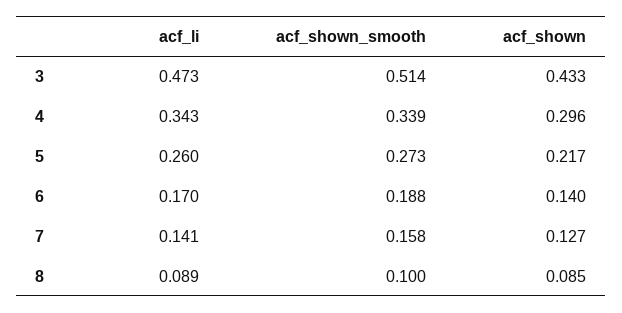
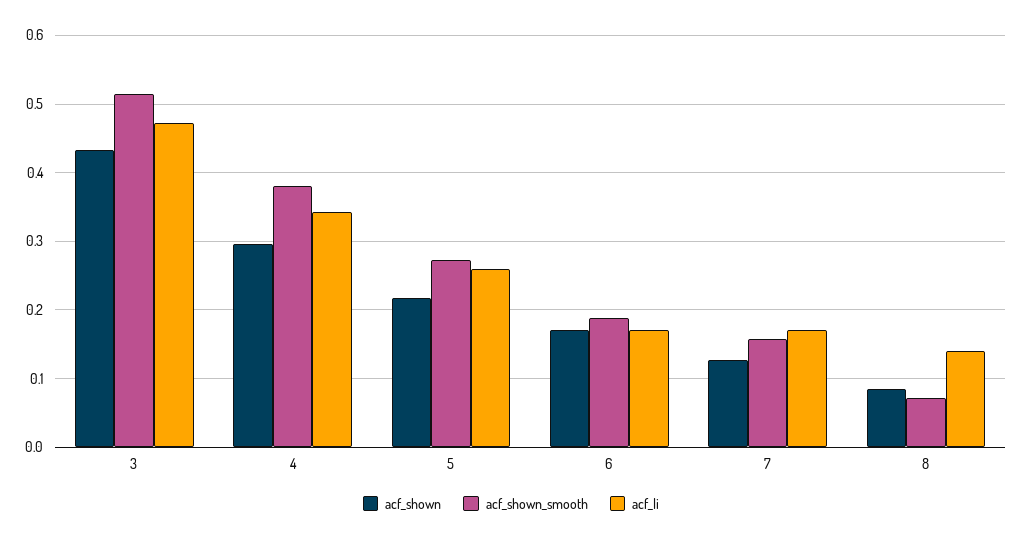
  {
    "acf_li": {
      "3": 0.473,
      "4": 0.343,
      "5": 0.26,
      "6": 0.17,
-     "7": 0.141,
+     "7": 0.17,
-     "8": 0.089
+     "8": 0.14
    },
    "acf_shown_smooth": {
      "3": 0.514,
-     "4": 0.339,
+     "4": 0.38,
      "5": 0.273,
      "6": 0.188,
      "7": 0.158,
-     "8": 0.1
+     "8": 0.07
    },
    "acf_shown": {
      "3": 0.433,
      "4": 0.296,
      "5": 0.217,
-     "6": 0.14,
+     "6": 0.17,
      "7": 0.127,
      "8": 0.085
    }
  }

